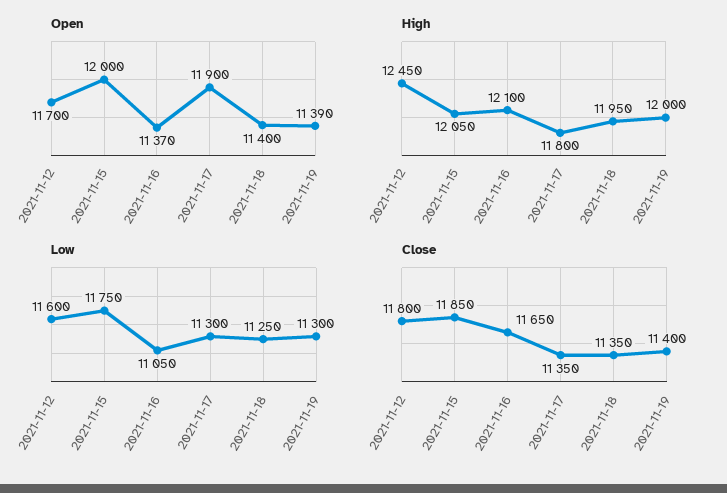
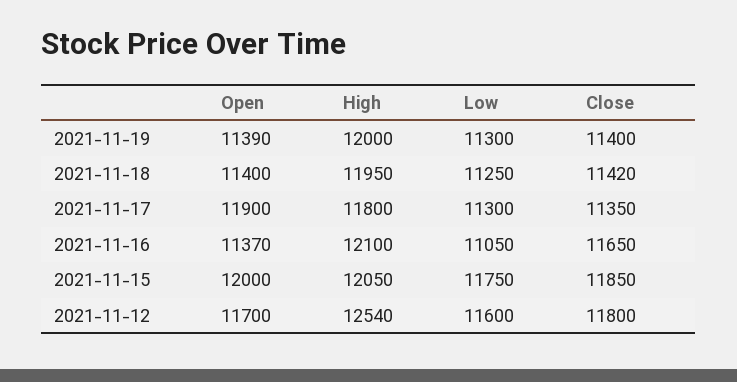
  {
    "Open": {
      "2021-11-12": 11700,
      "2021-11-15": 12000,
      "2021-11-16": 11370,
      "2021-11-17": 11900,
      "2021-11-18": 11400,
      "2021-11-19": 11390
    },
    "High": {
-     "2021-11-12": 12450,
+     "2021-11-12": 12540,
      "2021-11-15": 12050,
      "2021-11-16": 12100,
      "2021-11-17": 11800,
      "2021-11-18": 11950,
      "2021-11-19": 12000
    },
    "Low": {
      "2021-11-12": 11600,
      "2021-11-15": 11750,
      "2021-11-16": 11050,
      "2021-11-17": 11300,
      "2021-11-18": 11250,
      "2021-11-19": 11300
    },
    "Close": {
      "2021-11-12": 11800,
      "2021-11-15": 11850,
      "2021-11-16": 11650,
      "2021-11-17": 11350,
-     "2021-11-18": 11350,
+     "2021-11-18": 11420,
      "2021-11-19": 11400
    }
  }

